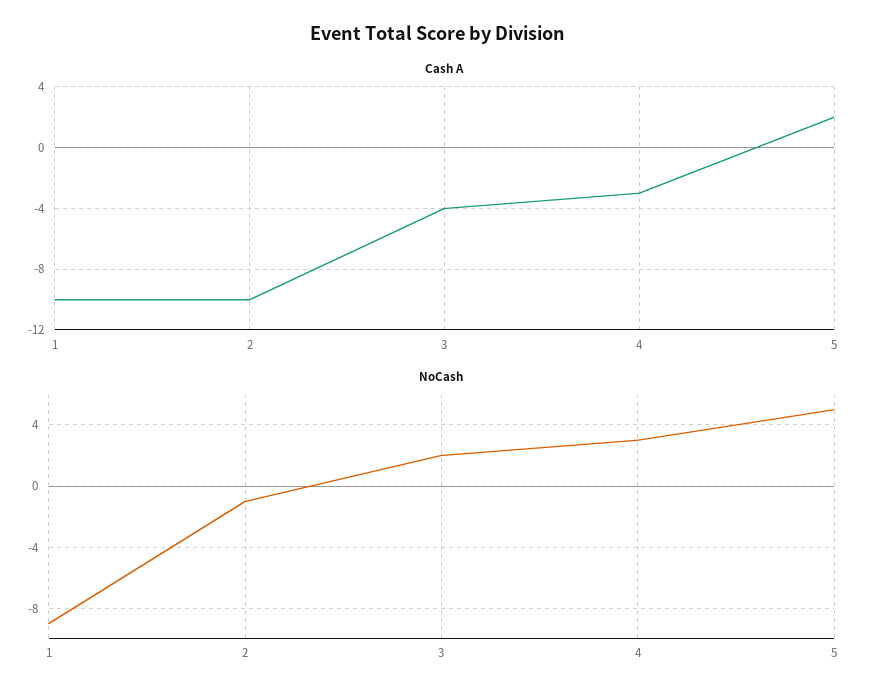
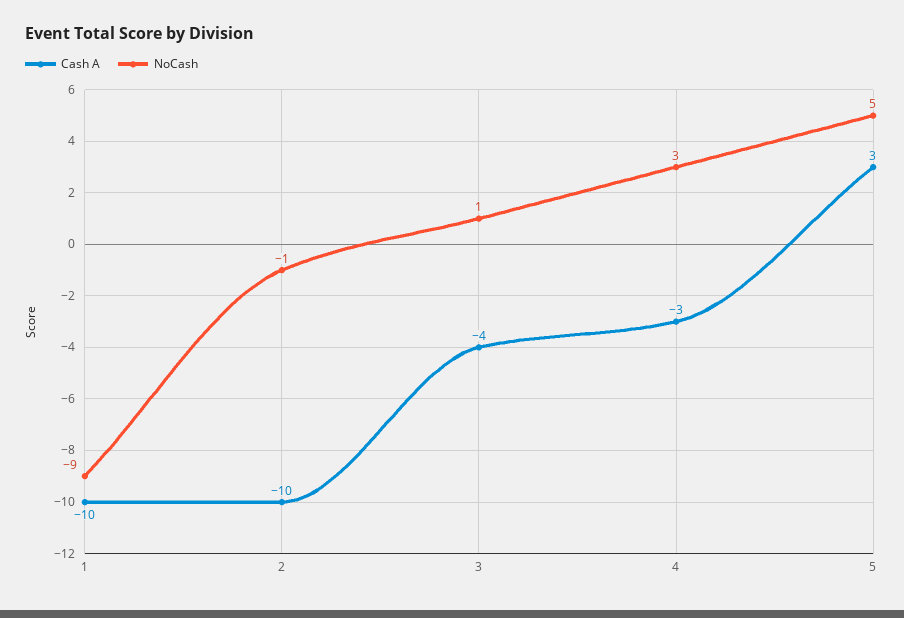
  {
    "Cash A": {
      "1": -10,
      "2": -10,
      "3": -4,
      "4": -3,
-     "5": 2
+     "5": 3
    },
    "NoCash": {
      "1": -9,
      "2": -1,
-     "3": 2,
+     "3": 1,
      "4": 3,
      "5": 5
    }
  }

